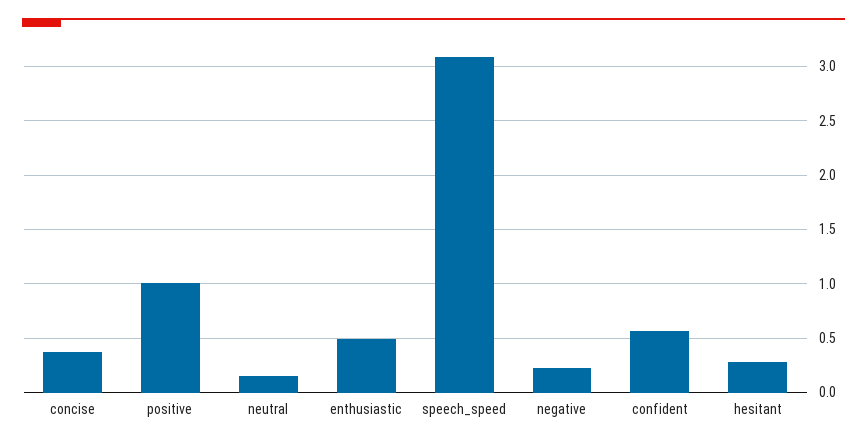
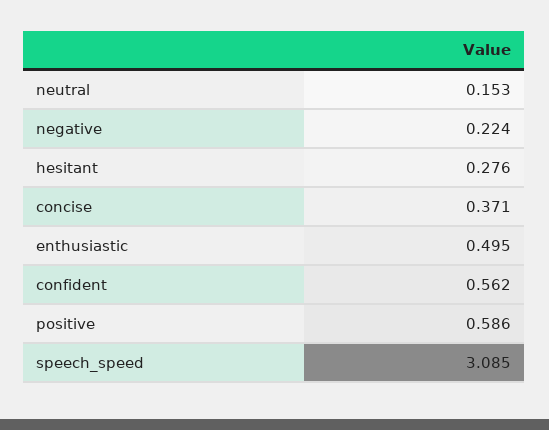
  {
    "concise": 0.371,
-   "positive": 1,
+   "positive": 0.586,
    "neutral": 0.153,
    "enthusiastic": 0.495,
    "speech_speed": 3.085,
    "negative": 0.224,
    "confident": 0.562,
    "hesitant": 0.276
  }

